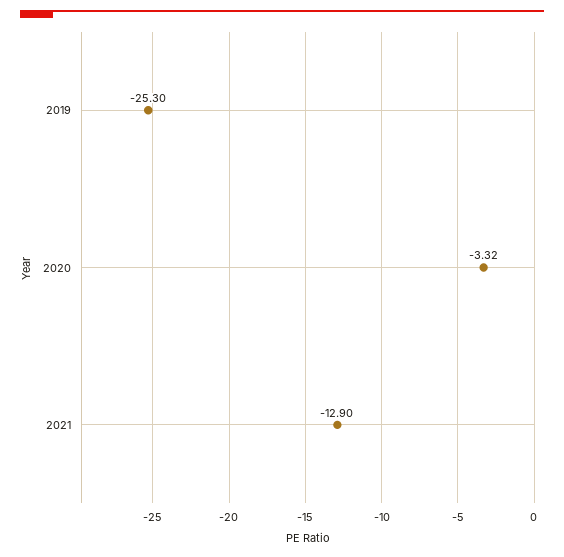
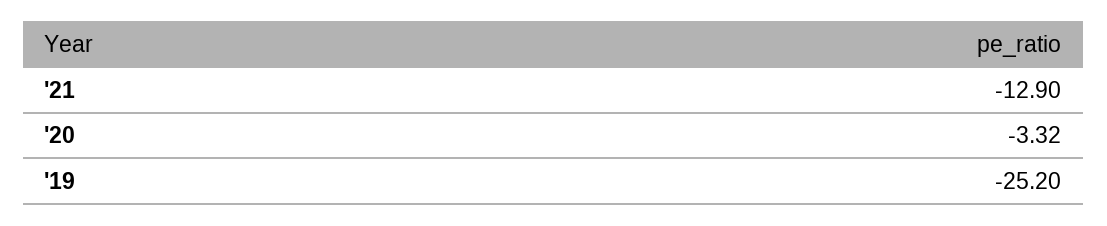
  {
-   "2019": -25.3,
+   "2019": -25.2,
    "2020": -3.32,
    "2021": -12.9
  }

